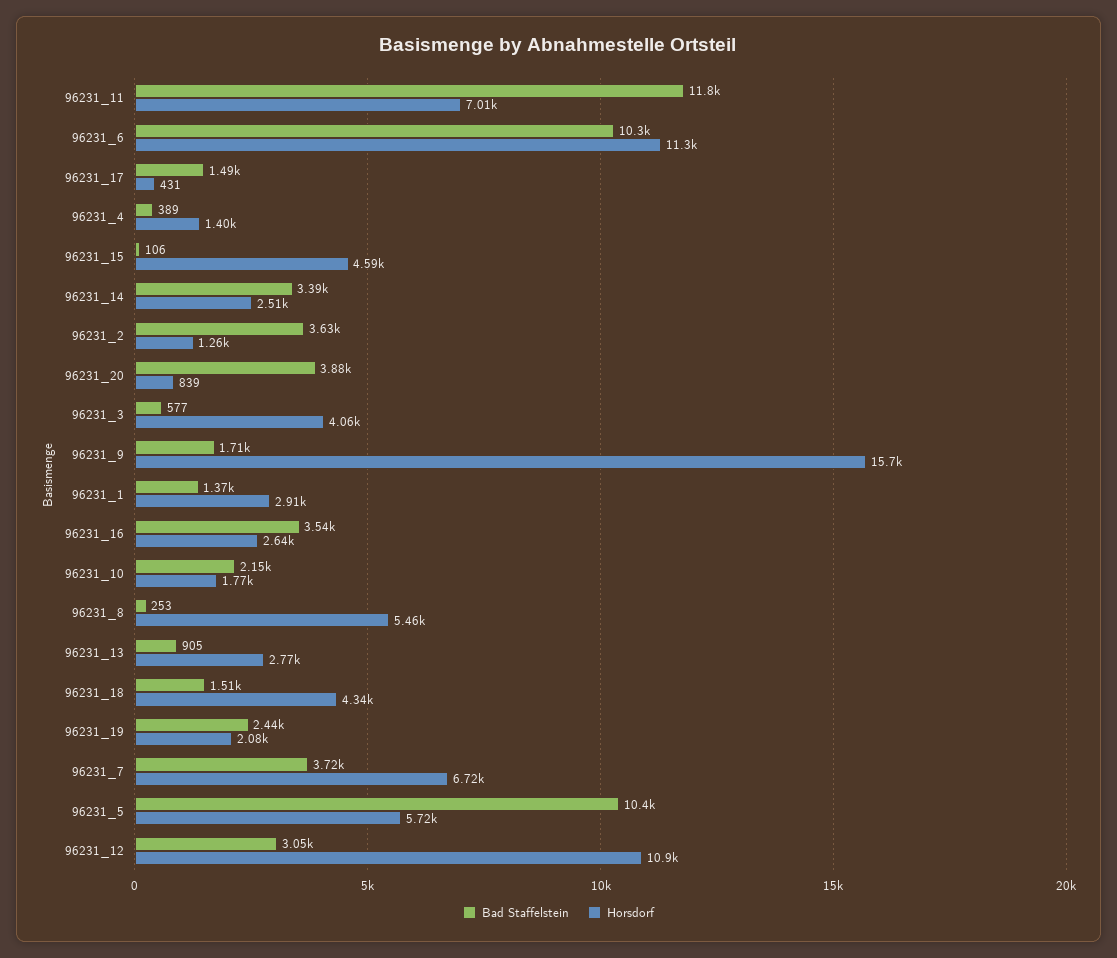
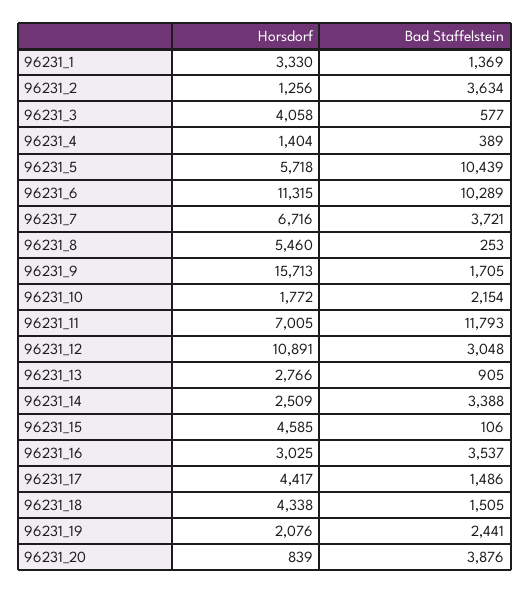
  {
    "Bad Staffelstein": {
      "96231_11": 11793,
      "96231_6": 10289,
      "96231_17": 1486,
      "96231_4": 389,
      "96231_15": 106,
      "96231_14": 3388,
      "96231_2": 3634,
      "96231_20": 3876,
      "96231_3": 577,
      "96231_9": 1705,
      "96231_1": 1369,
      "96231_16": 3537,
      "96231_10": 2154,
      "96231_8": 253,
      "96231_13": 905,
      "96231_18": 1505,
      "96231_19": 2441,
      "96231_7": 3721,
      "96231_5": 10439,
      "96231_12": 3048
    },
    "Horsdorf": {
      "96231_11": 7005,
      "96231_6": 11315,
-     "96231_17": 431,
+     "96231_17": 4417,
      "96231_4": 1404,
      "96231_15": 4585,
      "96231_14": 2509,
      "96231_2": 1256,
      "96231_20": 839,
      "96231_3": 4058,
      "96231_9": 15713,
-     "96231_1": 2910,
+     "96231_1": 3330,
-     "96231_16": 2640,
+     "96231_16": 3025,
      "96231_10": 1772,
      "96231_8": 5460,
      "96231_13": 2766,
      "96231_18": 4338,
      "96231_19": 2076,
      "96231_7": 6716,
      "96231_5": 5718,
      "96231_12": 10891
    }
  }

